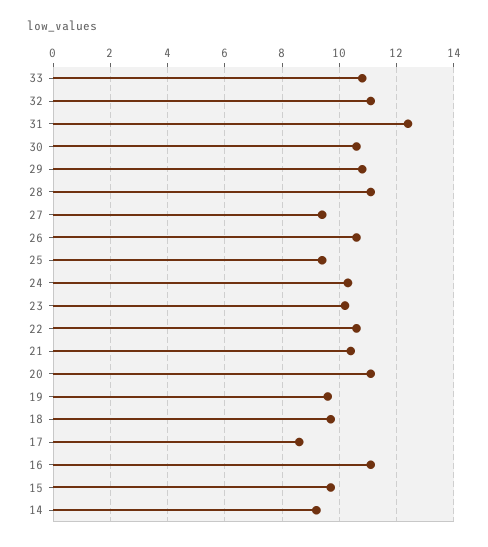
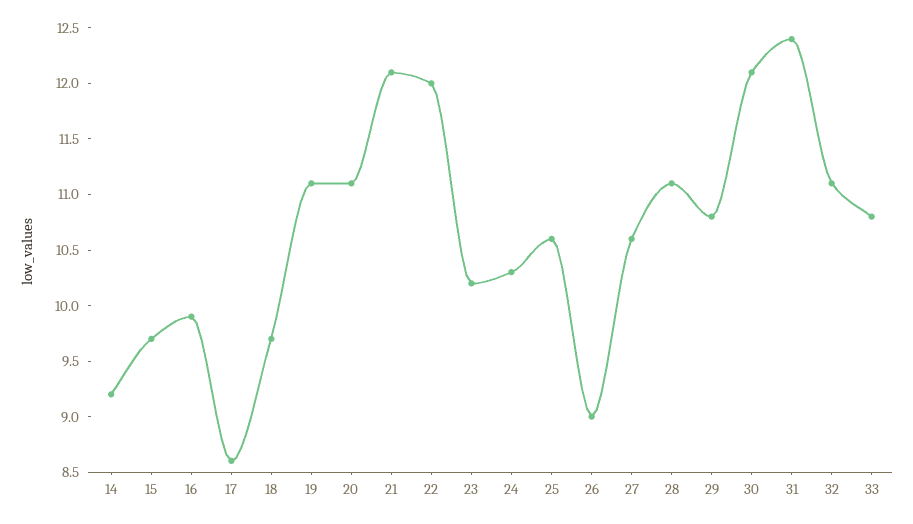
  {
    "33": 10.8,
    "32": 11.1,
    "31": 12.4,
-   "30": 10.5,
+   "30": 12.1,
    "29": 10.8,
    "28": 11.1,
-   "27": 9.5,
+   "27": 10.6,
-   "26": 10.5,
+   "26": 9,
-   "25": 9.5,
+   "25": 10.6,
    "24": 10.3,
    "23": 10.2,
-   "22": 10.5,
+   "22": 12,
-   "21": 10.5,
+   "21": 12.1,
    "20": 11.1,
-   "19": 9.5,
+   "19": 11.1,
    "18": 9.7,
    "17": 8.6,
-   "16": 11,
+   "16": 9.9,
    "15": 9.7,
    "14": 9.2
  }

